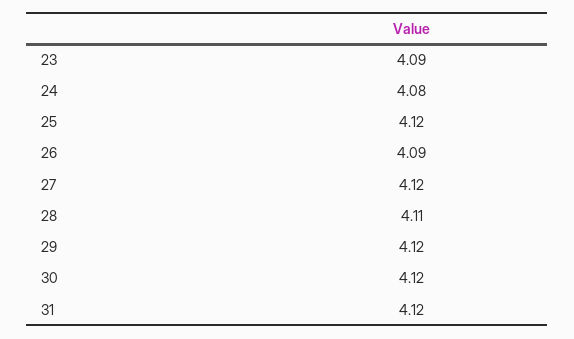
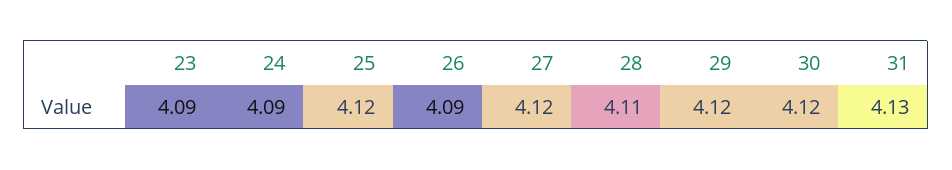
  {
    "23": 4.09,
-   "24": 4.08,
+   "24": 4.09,
    "25": 4.12,
    "26": 4.09,
    "27": 4.12,
    "28": 4.11,
    "29": 4.12,
    "30": 4.12,
-   "31": 4.12
+   "31": 4.13
  }

